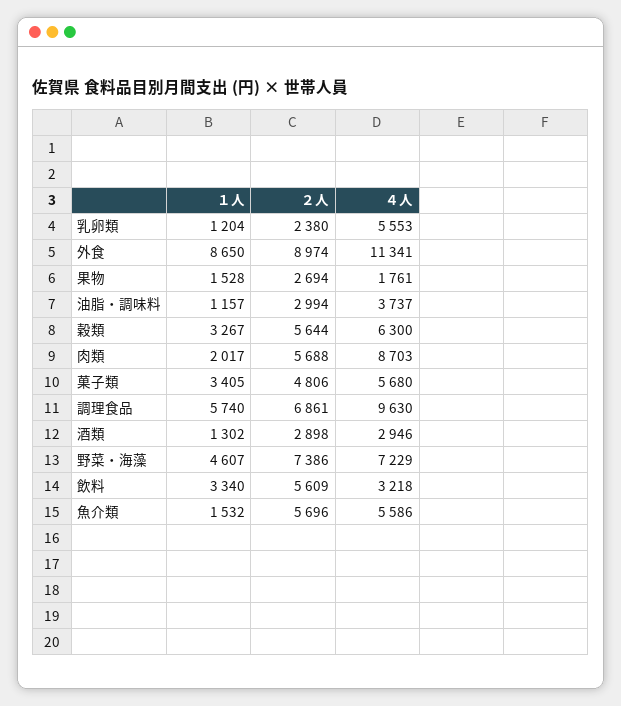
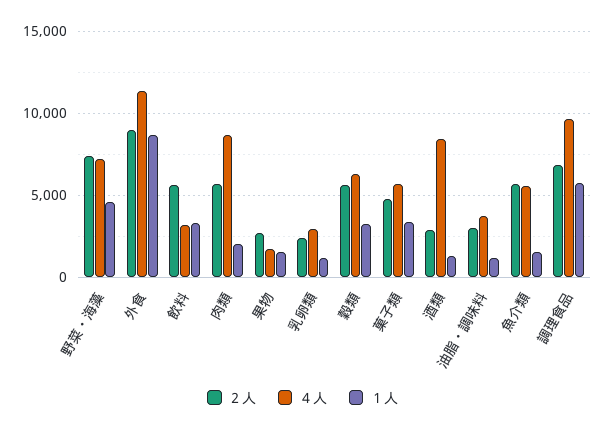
  {
    "１人": {
      "乳卵類": 1204,
      "外食": 8650,
      "果物": 1528,
      "油脂・調味料": 1157,
      "穀類": 3267,
      "肉類": 2017,
      "菓子類": 3405,
      "調理食品": 5740,
      "酒類": 1302,
      "野菜・海藻": 4607,
      "飲料": 3340,
      "魚介類": 1532
    },
    "２人": {
      "乳卵類": 2380,
      "外食": 8974,
      "果物": 2694,
      "油脂・調味料": 2994,
      "穀類": 5644,
      "肉類": 5688,
      "菓子類": 4806,
      "調理食品": 6861,
      "酒類": 2898,
      "野菜・海藻": 7386,
      "飲料": 5609,
      "魚介類": 5696
    },
    "４人": {
-     "乳卵類": 5553,
+     "乳卵類": 3000,
      "外食": 11341,
      "果物": 1761,
      "油脂・調味料": 3737,
      "穀類": 6300,
      "肉類": 8703,
      "菓子類": 5680,
      "調理食品": 9630,
-     "酒類": 2946,
+     "酒類": 8500,
      "野菜・海藻": 7229,
      "飲料": 3218,
      "魚介類": 5586
    }
  }

